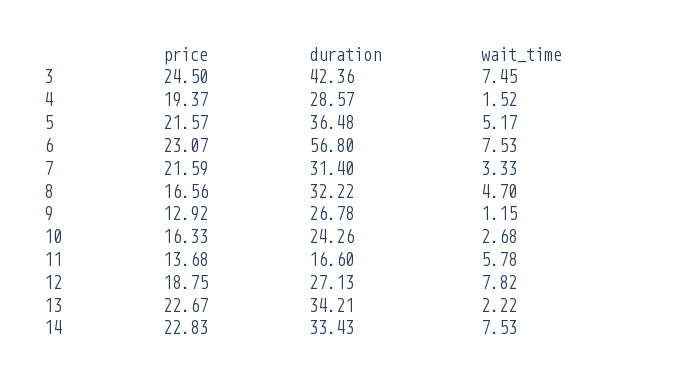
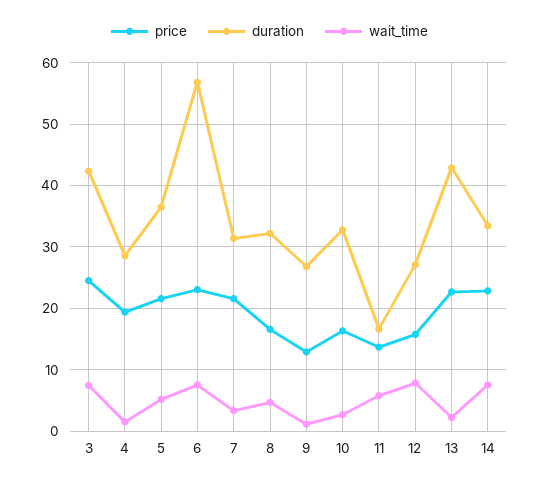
  {
    "price": {
      "3": 24.5,
      "4": 19.37,
      "5": 21.57,
      "6": 23.07,
      "7": 21.59,
      "8": 16.56,
      "9": 12.92,
      "10": 16.33,
      "11": 13.68,
-     "12": 18.75,
+     "12": 16,
      "13": 22.67,
      "14": 22.83
    },
    "duration": {
      "3": 42.36,
      "4": 28.57,
      "5": 36.48,
      "6": 56.8,
      "7": 31.4,
      "8": 32.22,
      "9": 26.78,
-     "10": 24.26,
+     "10": 33,
      "11": 16.6,
      "12": 27.13,
-     "13": 34.21,
+     "13": 43,
      "14": 33.43
    },
    "wait_time": {
      "3": 7.45,
      "4": 1.52,
      "5": 5.17,
      "6": 7.53,
      "7": 3.33,
      "8": 4.7,
      "9": 1.15,
      "10": 2.68,
      "11": 5.78,
      "12": 7.82,
      "13": 2.22,
      "14": 7.53
    }
  }

